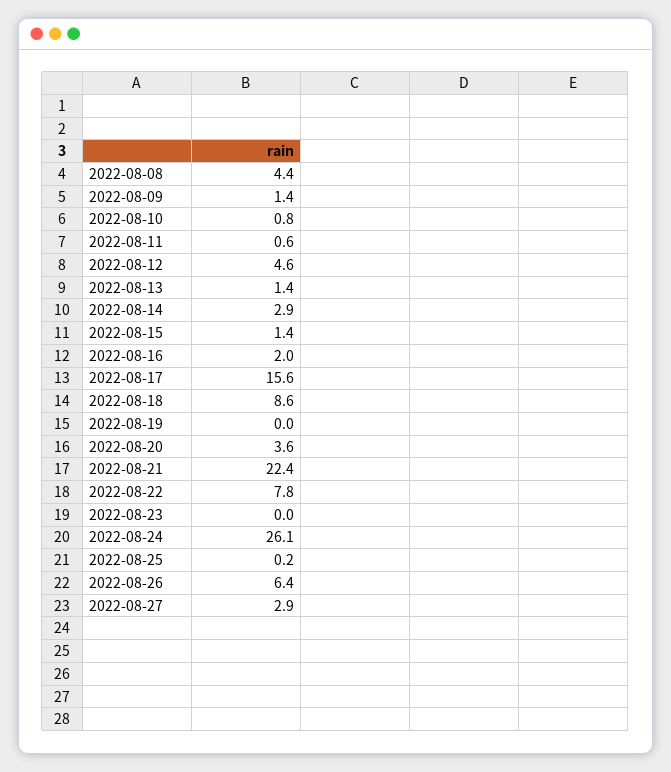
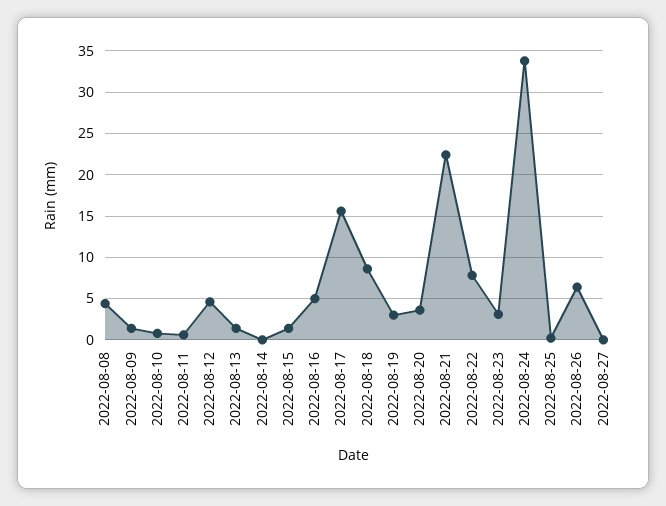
  {
    "2022-08-08": 4.4,
    "2022-08-09": 1.4,
    "2022-08-10": 0.8,
    "2022-08-11": 0.6,
    "2022-08-12": 4.6,
    "2022-08-13": 1.4,
-   "2022-08-14": 2.9,
+   "2022-08-14": 0,
    "2022-08-15": 1.4,
-   "2022-08-16": 2,
+   "2022-08-16": 5,
    "2022-08-17": 15.6,
    "2022-08-18": 8.6,
-   "2022-08-19": 0,
+   "2022-08-19": 3,
    "2022-08-20": 3.6,
    "2022-08-21": 22.4,
    "2022-08-22": 7.8,
-   "2022-08-23": 0,
+   "2022-08-23": 3,
-   "2022-08-24": 26.1,
+   "2022-08-24": 34,
    "2022-08-25": 0.2,
    "2022-08-26": 6.4,
-   "2022-08-27": 2.9
+   "2022-08-27": 0
  }

